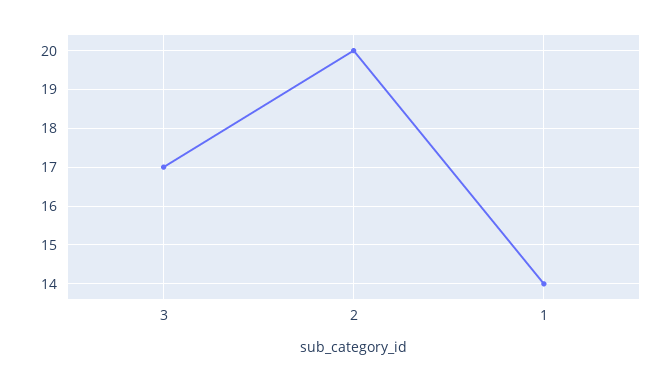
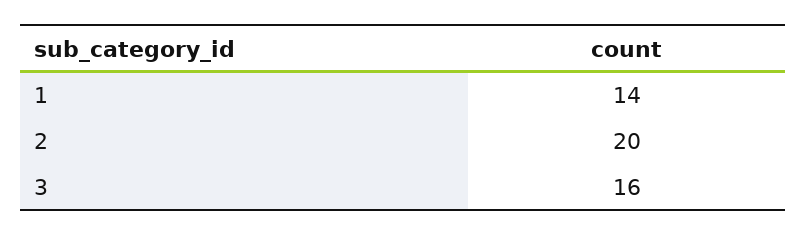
  {
-   "3": 17,
+   "3": 16,
    "2": 20,
    "1": 14
  }

